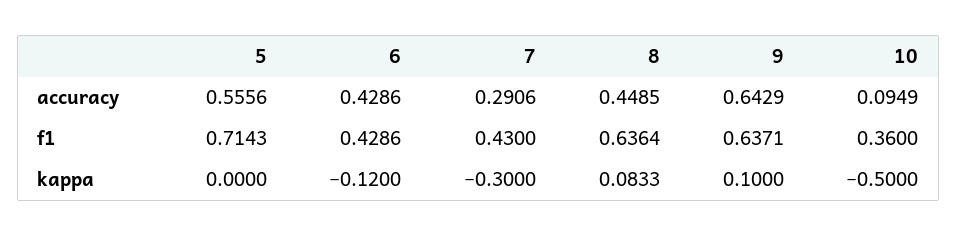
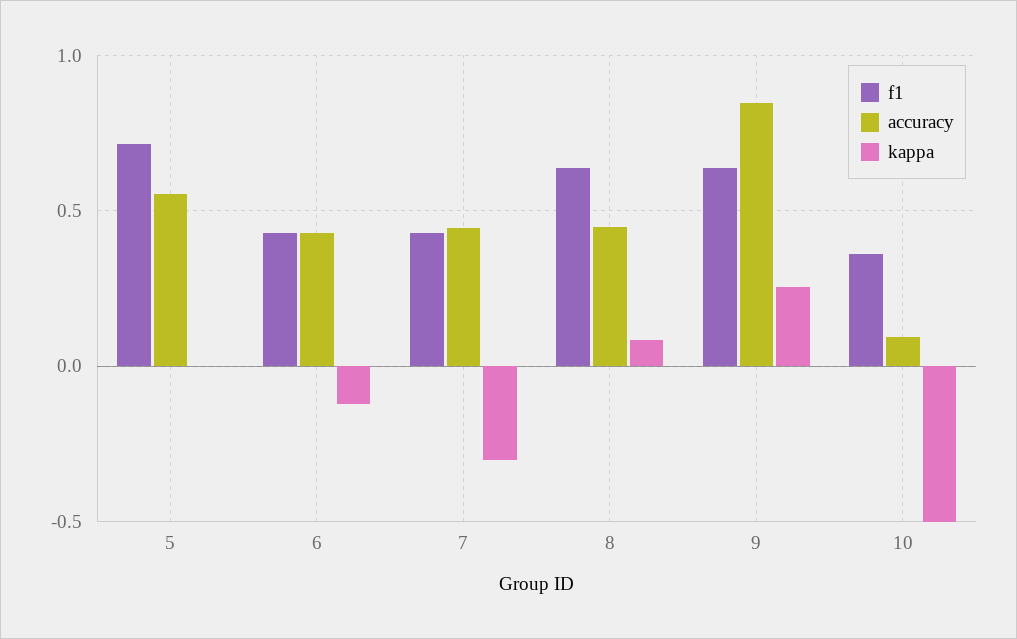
  {
    "accuracy": {
      "5": 0.5556,
      "6": 0.4286,
-     "7": 0.2906,
+     "7": 0.45,
      "8": 0.4485,
-     "9": 0.6429,
+     "9": 0.85,
      "10": 0.0949
    },
    "f1": {
      "5": 0.7143,
      "6": 0.4286,
      "7": 0.43,
      "8": 0.6364,
      "9": 0.6371,
      "10": 0.36
    },
    "kappa": {
      "5": 0,
      "6": -0.12,
      "7": -0.3,
      "8": 0.0833,
-     "9": 0.1,
+     "9": 0.25,
      "10": -0.5
    }
  }

